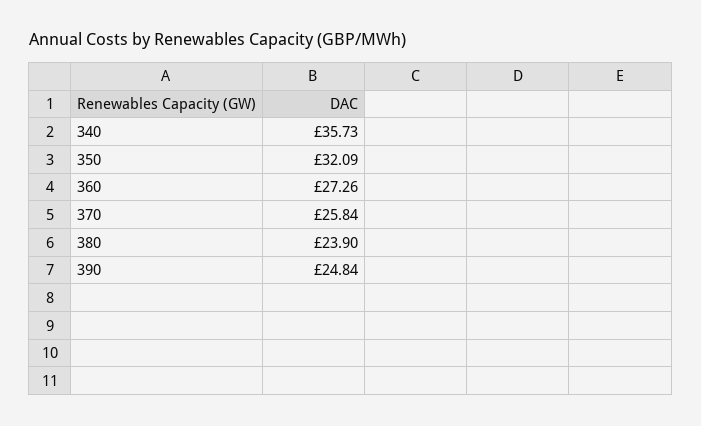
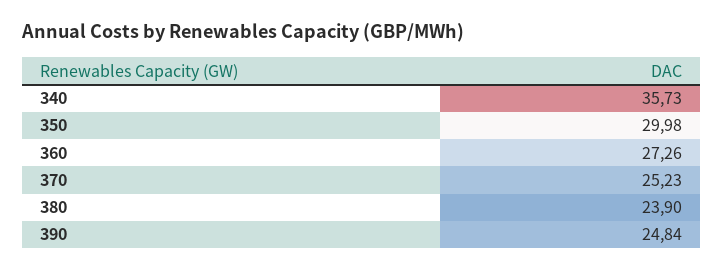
  {
    "340": 35.73,
-   "350": 32.09,
+   "350": 29.98,
    "360": 27.26,
-   "370": 25.84,
+   "370": 25.23,
    "380": 23.9,
    "390": 24.84
  }

